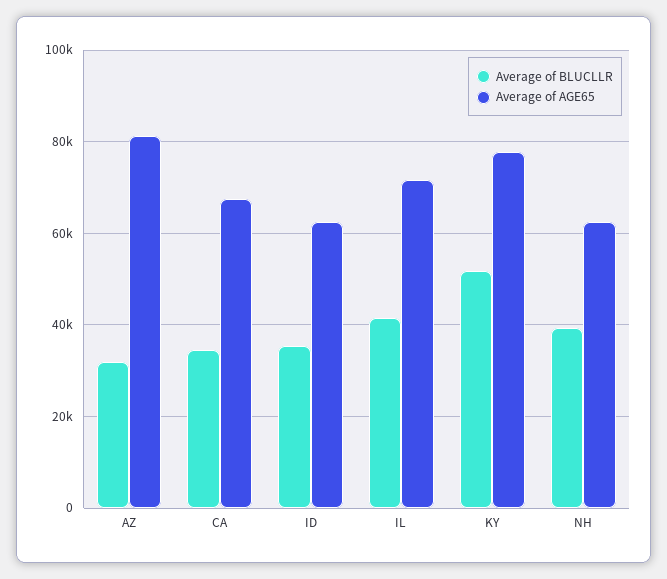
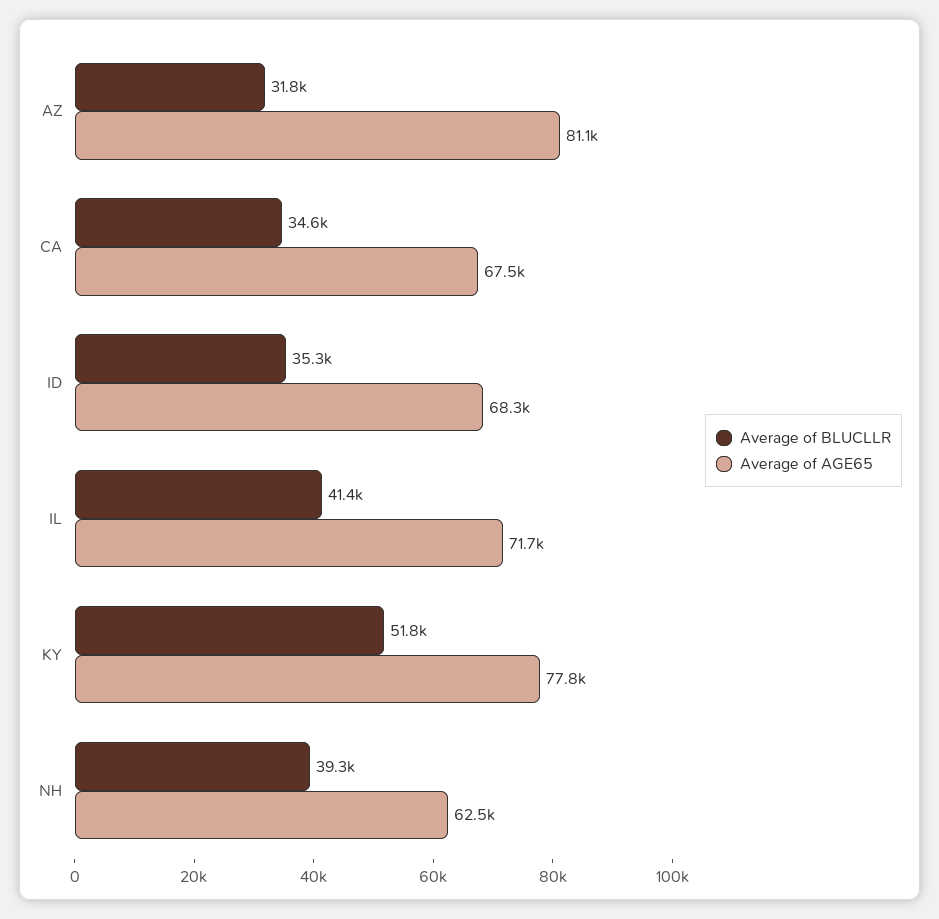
  {
    "Average of BLUCLLR": {
      "AZ": 31800,
      "CA": 34600,
      "ID": 35300,
      "IL": 41400,
      "KY": 51800,
      "NH": 39300
    },
    "Average of AGE65": {
      "AZ": 81100,
      "CA": 67500,
-     "ID": 62000,
+     "ID": 68300,
      "IL": 71700,
      "KY": 77800,
      "NH": 62500
    }
  }

